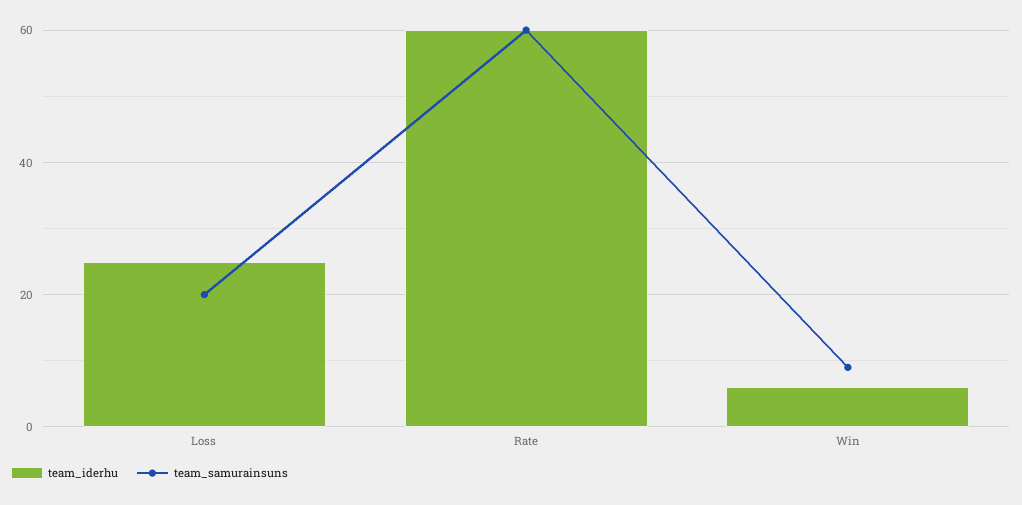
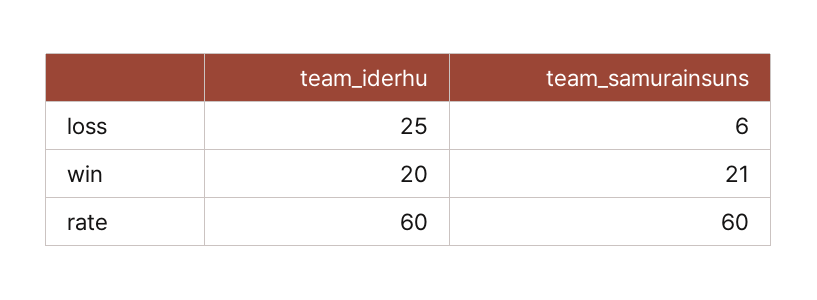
  {
    "team_iderhu": {
      "Loss": 25,
      "Rate": 60,
-     "Win": 5
+     "Win": 20
    },
    "team_samurainsuns": {
-     "Loss": 20,
+     "Loss": 6,
      "Rate": 60,
-     "Win": 10
+     "Win": 21
    }
  }

